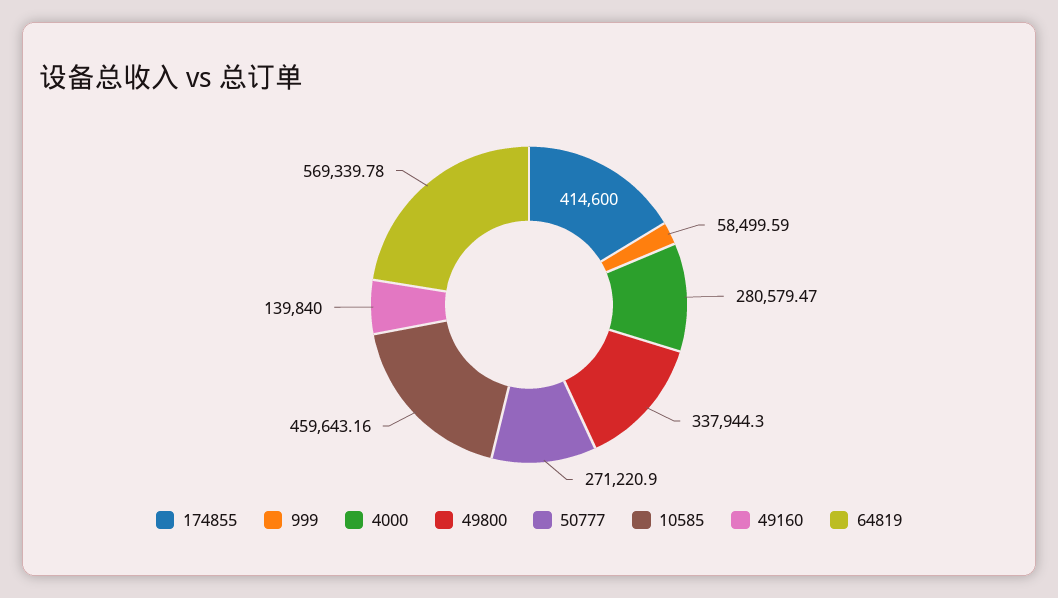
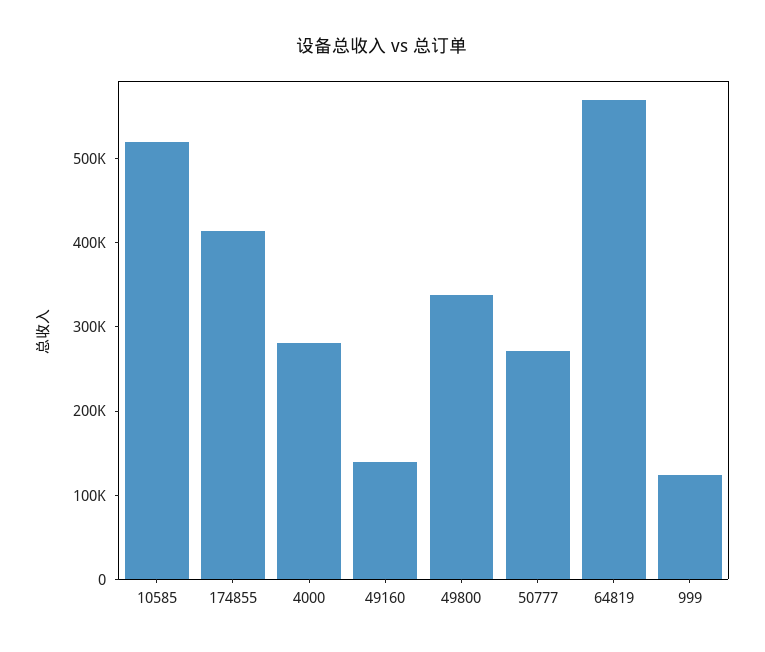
  {
    "174855": 414600,
-   "999": 58499.59,
+   "999": 120000,
    "4000": 280579.47,
    "49800": 337944.3,
    "50777": 271220.9,
-   "10585": 459643.16,
+   "10585": 520000,
    "49160": 139840,
    "64819": 569339.78
  }

